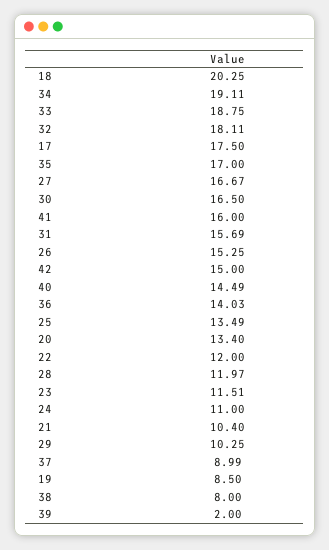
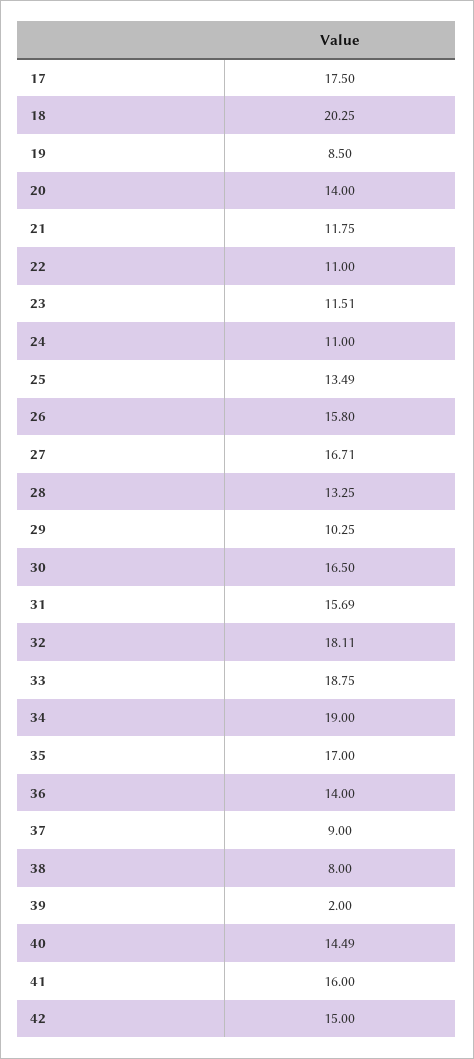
  {
    "18": 20.25,
-   "34": 19.11,
+   "34": 19,
    "33": 18.75,
    "32": 18.11,
    "17": 17.5,
    "35": 17,
-   "27": 16.67,
+   "27": 16.71,
    "30": 16.5,
    "41": 16,
    "31": 15.69,
-   "26": 15.25,
+   "26": 15.8,
    "42": 15,
    "40": 14.49,
-   "36": 14.03,
+   "36": 14,
    "25": 13.49,
-   "20": 13.4,
+   "20": 14,
-   "22": 12,
+   "22": 11,
-   "28": 11.97,
+   "28": 13.25,
    "23": 11.51,
    "24": 11,
-   "21": 10.4,
+   "21": 11.75,
    "29": 10.25,
-   "37": 8.99,
+   "37": 9,
    "19": 8.5,
    "38": 8,
    "39": 2
  }

